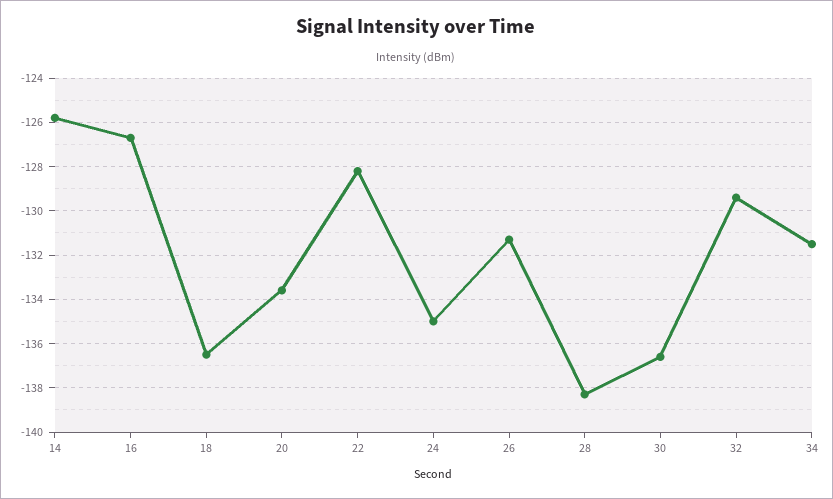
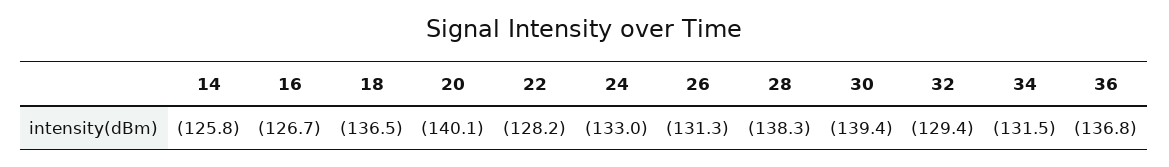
  {
    "14": -125.8,
    "16": -126.7,
    "18": -136.5,
-   "20": -133.5,
+   "20": -140.1,
    "22": -128.2,
-   "24": -135,
+   "24": -133,
    "26": -131.3,
    "28": -138.3,
-   "30": -136.5,
+   "30": -139.4,
    "32": -129.4,
-   "34": -131.5
+   "34": -131.5,
+   "36": -136.8
  }

